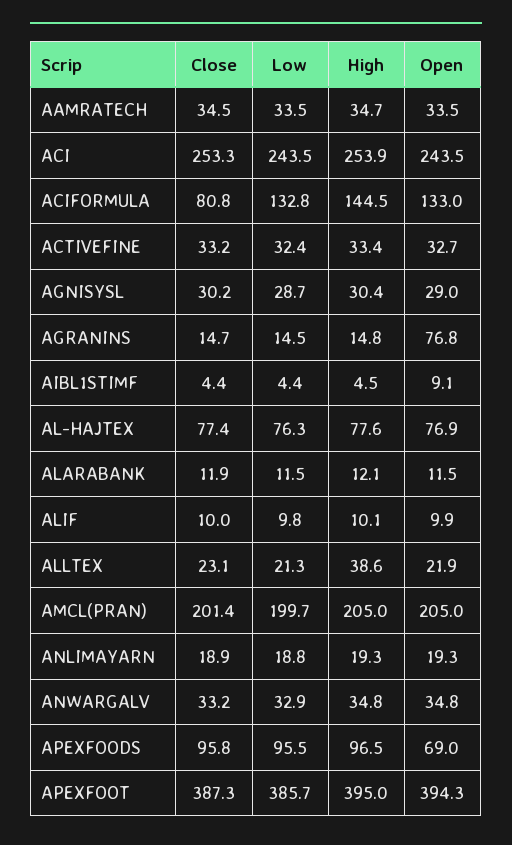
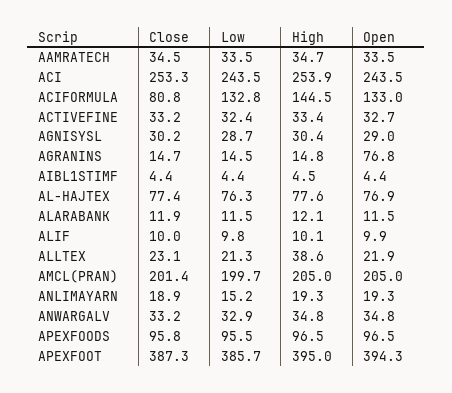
  {
    "Close": {
      "AAMRATECH": 34.5,
      "ACI": 253.3,
      "ACIFORMULA": 80.8,
      "ACTIVEFINE": 33.2,
      "AGNISYSL": 30.2,
      "AGRANINS": 14.7,
      "AIBL1STIMF": 4.4,
      "AL-HAJTEX": 77.4,
      "ALARABANK": 11.9,
      "ALIF": 10,
      "ALLTEX": 23.1,
      "AMCL(PRAN)": 201.4,
      "ANLIMAYARN": 18.9,
      "ANWARGALV": 33.2,
      "APEXFOODS": 95.8,
      "APEXFOOT": 387.3
    },
    "Low": {
      "AAMRATECH": 33.5,
      "ACI": 243.5,
      "ACIFORMULA": 132.8,
      "ACTIVEFINE": 32.4,
      "AGNISYSL": 28.7,
      "AGRANINS": 14.5,
      "AIBL1STIMF": 4.4,
      "AL-HAJTEX": 76.3,
      "ALARABANK": 11.5,
      "ALIF": 9.8,
      "ALLTEX": 21.3,
      "AMCL(PRAN)": 199.7,
-     "ANLIMAYARN": 18.8,
+     "ANLIMAYARN": 15.2,
      "ANWARGALV": 32.9,
      "APEXFOODS": 95.5,
      "APEXFOOT": 385.7
    },
    "High": {
      "AAMRATECH": 34.7,
      "ACI": 253.9,
      "ACIFORMULA": 144.5,
      "ACTIVEFINE": 33.4,
      "AGNISYSL": 30.4,
      "AGRANINS": 14.8,
      "AIBL1STIMF": 4.5,
      "AL-HAJTEX": 77.6,
      "ALARABANK": 12.1,
      "ALIF": 10.1,
      "ALLTEX": 38.6,
      "AMCL(PRAN)": 205,
      "ANLIMAYARN": 19.3,
      "ANWARGALV": 34.8,
      "APEXFOODS": 96.5,
      "APEXFOOT": 395
    },
    "Open": {
      "AAMRATECH": 33.5,
      "ACI": 243.5,
      "ACIFORMULA": 133,
      "ACTIVEFINE": 32.7,
      "AGNISYSL": 29,
      "AGRANINS": 76.8,
-     "AIBL1STIMF": 9.1,
+     "AIBL1STIMF": 4.4,
      "AL-HAJTEX": 76.9,
      "ALARABANK": 11.5,
      "ALIF": 9.9,
      "ALLTEX": 21.9,
      "AMCL(PRAN)": 205,
      "ANLIMAYARN": 19.3,
      "ANWARGALV": 34.8,
-     "APEXFOODS": 69,
+     "APEXFOODS": 96.5,
      "APEXFOOT": 394.3
    }
  }

